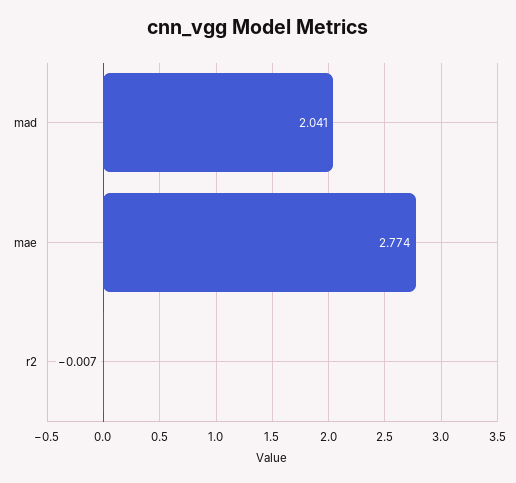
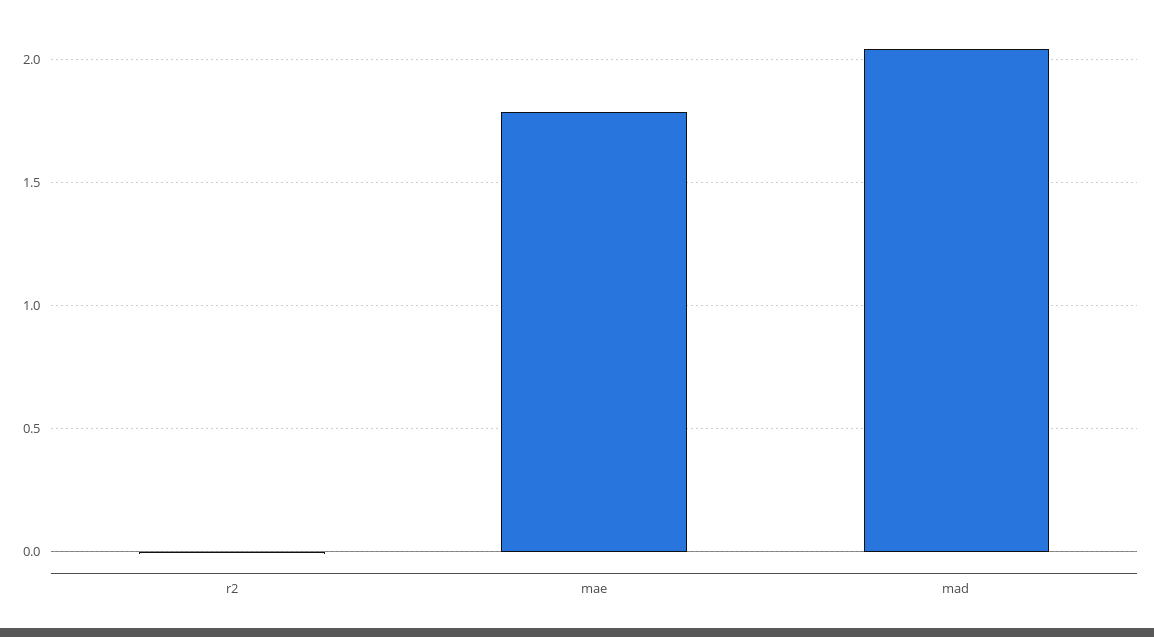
  {
    "mad": 2.041,
-   "mae": 2.774,
+   "mae": 1.8,
    "r2": -0.007
  }

